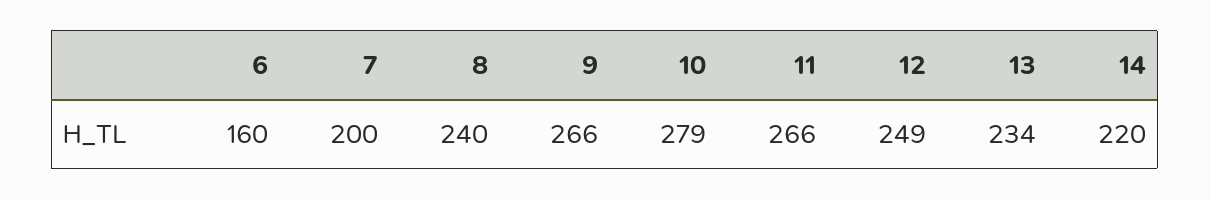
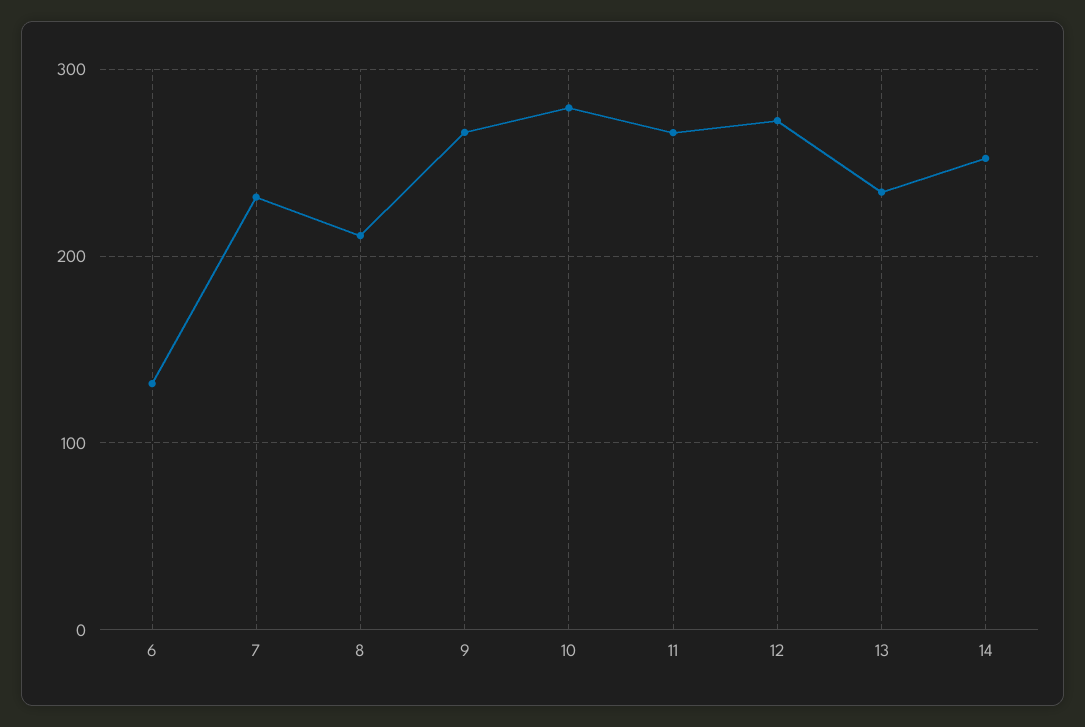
  {
-   "6": 160,
+   "6": 130,
-   "7": 200,
+   "7": 230,
-   "8": 240,
+   "8": 210,
    "9": 266,
    "10": 279,
    "11": 266,
-   "12": 249,
+   "12": 270,
    "13": 234,
-   "14": 220
+   "14": 250
  }

